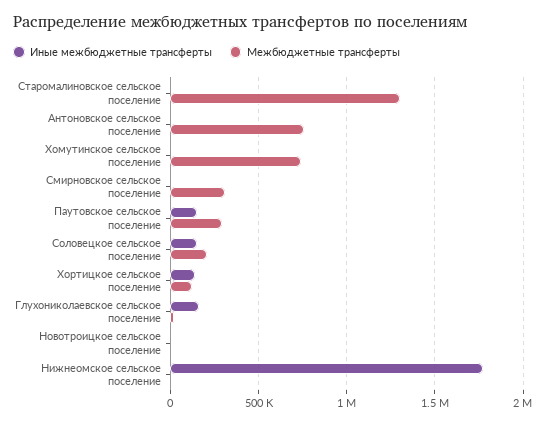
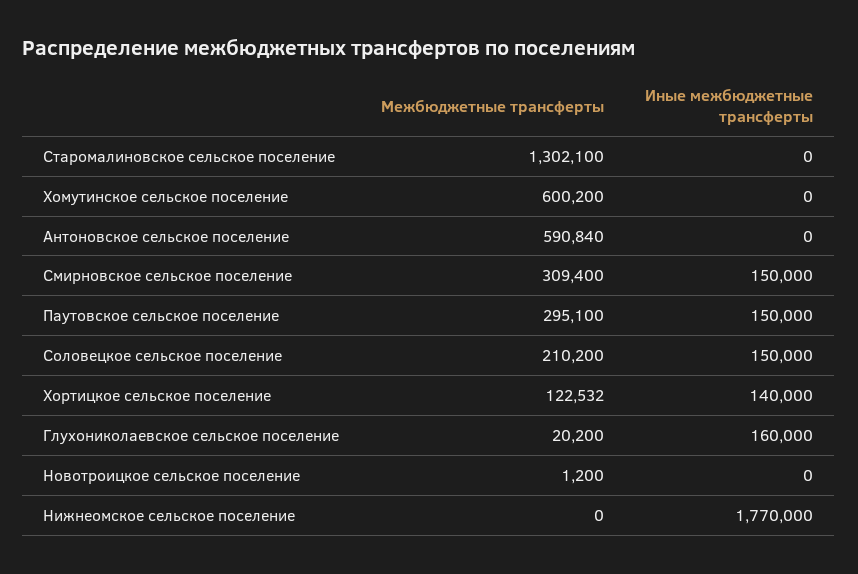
  {
    "Иные межбюджетные трансферты": {
      "Старомалиновское сельское поселение": 0,
      "Антоновское сельское поселение": 0,
      "Хомутинское сельское поселение": 0,
-     "Смирновское сельское поселение": 0,
+     "Смирновское сельское поселение": 150000,
      "Паутовское сельское поселение": 150000,
      "Соловецкое сельское поселение": 150000,
      "Хортицкое сельское поселение": 140000,
      "Глухониколаевское сельское поселение": 160000,
      "Новотроицкое сельское поселение": 0,
      "Нижнеомское сельское поселение": 1770000
    },
    "Межбюджетные трансферты": {
      "Старомалиновское сельское поселение": 1302100,
-     "Антоновское сельское поселение": 750000,
+     "Антоновское сельское поселение": 590840,
-     "Хомутинское сельское поселение": 750000,
+     "Хомутинское сельское поселение": 600200,
      "Смирновское сельское поселение": 309400,
      "Паутовское сельское поселение": 295100,
      "Соловецкое сельское поселение": 210200,
      "Хортицкое сельское поселение": 122532,
      "Глухониколаевское сельское поселение": 20200,
      "Новотроицкое сельское поселение": 1200,
      "Нижнеомское сельское поселение": 0
    }
  }

